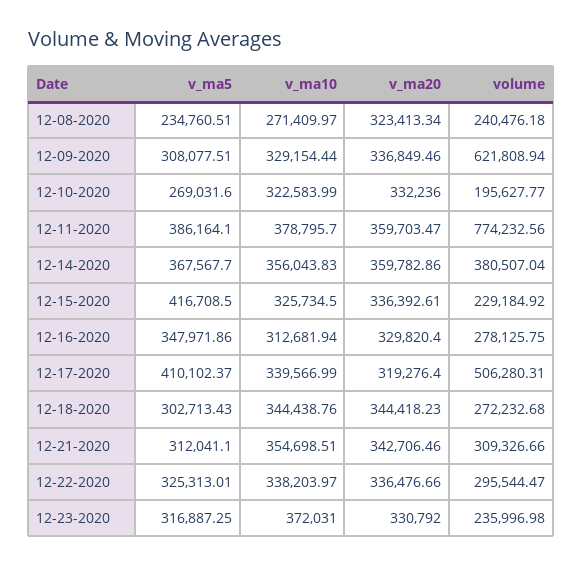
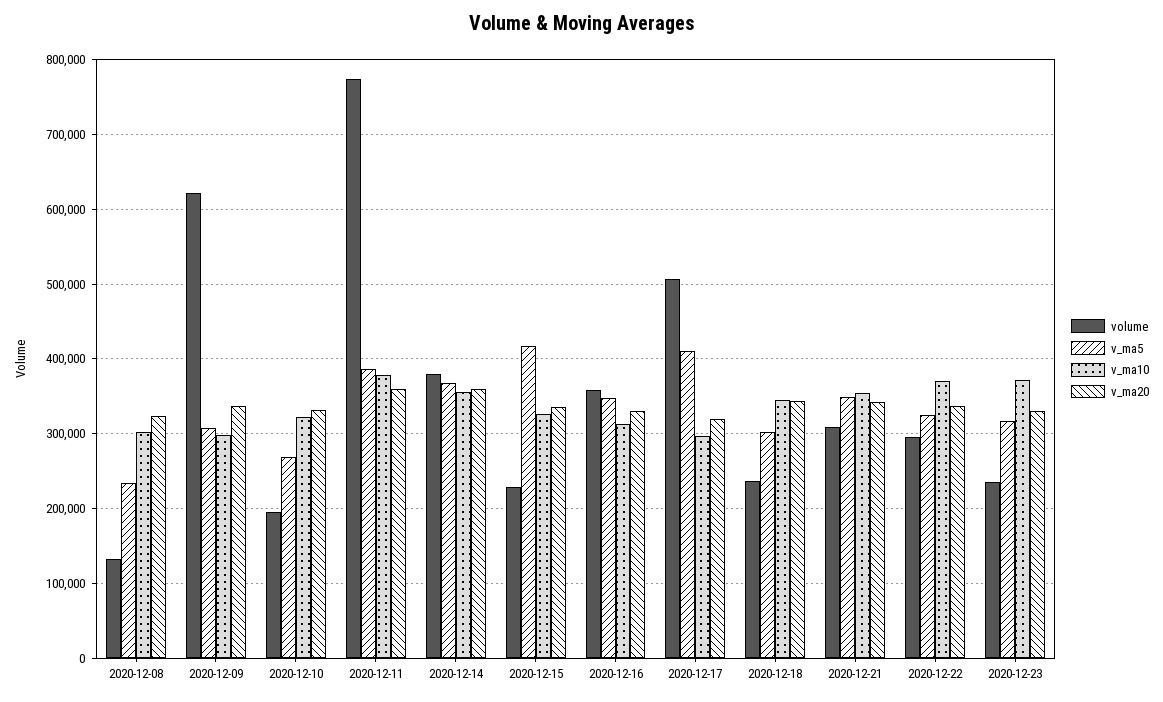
  {
    "v_ma5": {
      "12-08-2020": 234760.51,
      "12-09-2020": 308077.51,
      "12-10-2020": 269031.6,
      "12-11-2020": 386164.1,
      "12-14-2020": 367567.7,
      "12-15-2020": 416708.5,
      "12-16-2020": 347971.86,
      "12-17-2020": 410102.37,
      "12-18-2020": 302713.43,
-     "12-21-2020": 312041.1,
+     "12-21-2020": 350000,
      "12-22-2020": 325313.01,
      "12-23-2020": 316887.25
    },
    "v_ma10": {
-     "12-08-2020": 271409.97,
+     "12-08-2020": 300000,
-     "12-09-2020": 329154.44,
+     "12-09-2020": 300000,
      "12-10-2020": 322583.99,
      "12-11-2020": 378795.7,
      "12-14-2020": 356043.83,
      "12-15-2020": 325734.5,
      "12-16-2020": 312681.94,
-     "12-17-2020": 339566.99,
+     "12-17-2020": 300000,
      "12-18-2020": 344438.76,
      "12-21-2020": 354698.51,
-     "12-22-2020": 338203.97,
+     "12-22-2020": 370000,
      "12-23-2020": 372031
    },
    "v_ma20": {
      "12-08-2020": 323413.34,
      "12-09-2020": 336849.46,
      "12-10-2020": 332236,
      "12-11-2020": 359703.47,
      "12-14-2020": 359782.86,
      "12-15-2020": 336392.61,
      "12-16-2020": 329820.4,
      "12-17-2020": 319276.4,
      "12-18-2020": 344418.23,
      "12-21-2020": 342706.46,
      "12-22-2020": 336476.66,
      "12-23-2020": 330792
    },
    "volume": {
-     "12-08-2020": 240476.18,
+     "12-08-2020": 130000,
      "12-09-2020": 621808.94,
      "12-10-2020": 195627.77,
      "12-11-2020": 774232.56,
      "12-14-2020": 380507.04,
      "12-15-2020": 229184.92,
-     "12-16-2020": 278125.75,
+     "12-16-2020": 360000,
      "12-17-2020": 506280.31,
-     "12-18-2020": 272232.68,
+     "12-18-2020": 240000,
      "12-21-2020": 309326.66,
      "12-22-2020": 295544.47,
      "12-23-2020": 235996.98
    }
  }

